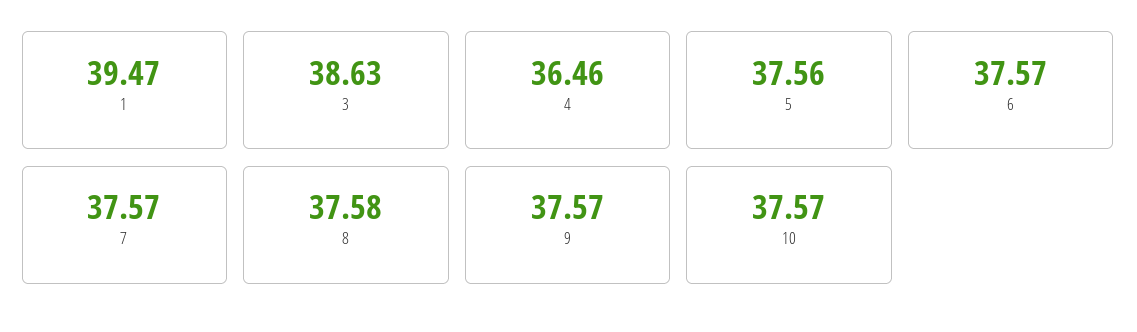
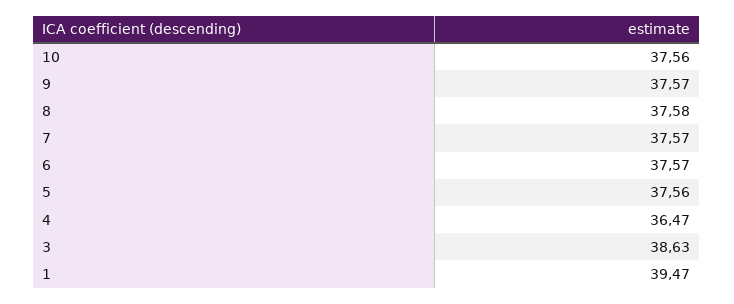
  {
    "1": 39.47,
    "3": 38.63,
-   "4": 36.46,
+   "4": 36.47,
    "5": 37.56,
    "6": 37.57,
    "7": 37.57,
    "8": 37.58,
    "9": 37.57,
-   "10": 37.57
+   "10": 37.56
  }

